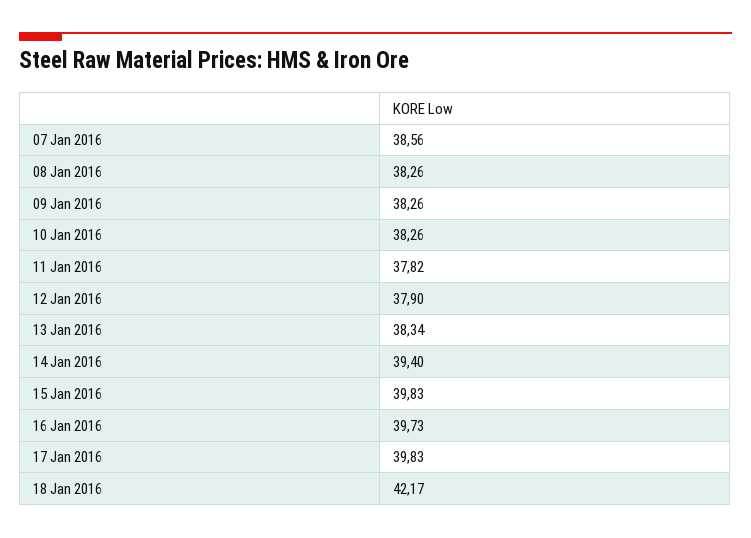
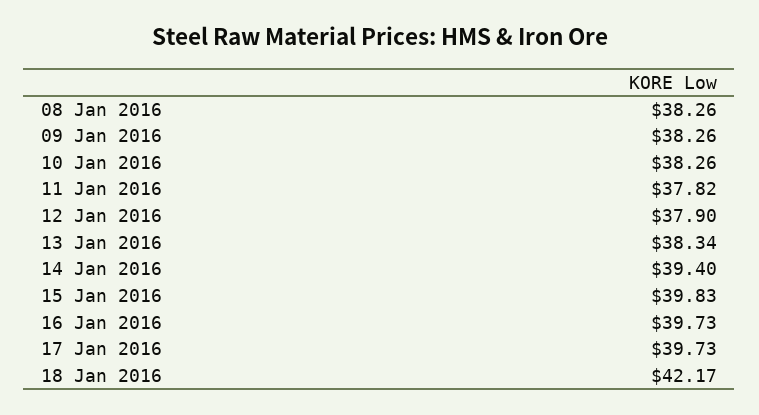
  {
-   "07 Jan 2016": 38.56,
    "08 Jan 2016": 38.26,
    "09 Jan 2016": 38.26,
    "10 Jan 2016": 38.26,
    "11 Jan 2016": 37.82,
    "12 Jan 2016": 37.9,
    "13 Jan 2016": 38.34,
    "14 Jan 2016": 39.4,
    "15 Jan 2016": 39.83,
    "16 Jan 2016": 39.73,
-   "17 Jan 2016": 39.83,
+   "17 Jan 2016": 39.73,
    "18 Jan 2016": 42.17
  }

